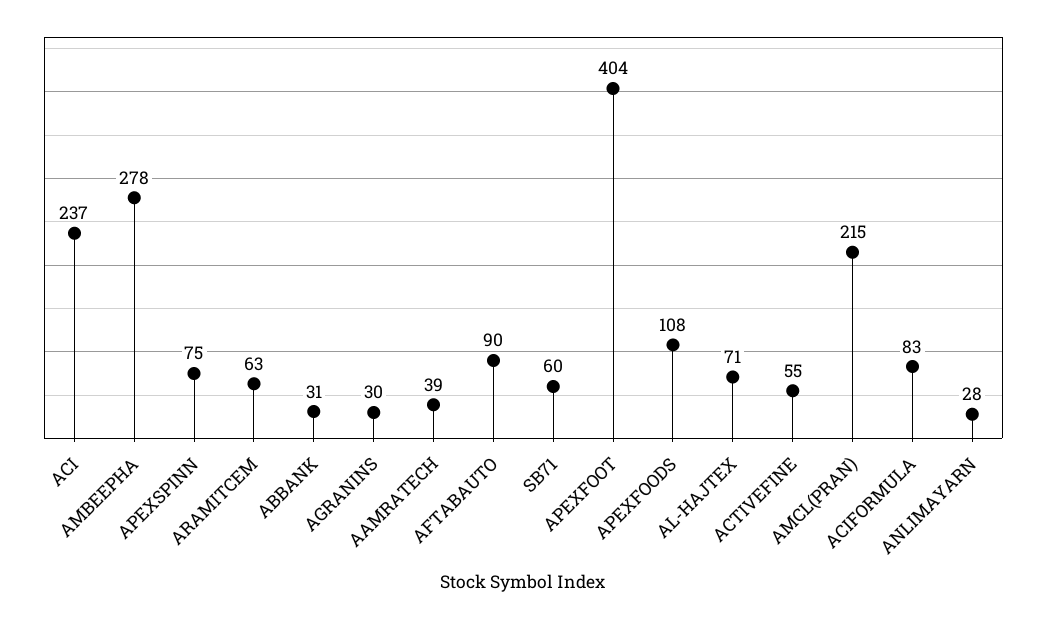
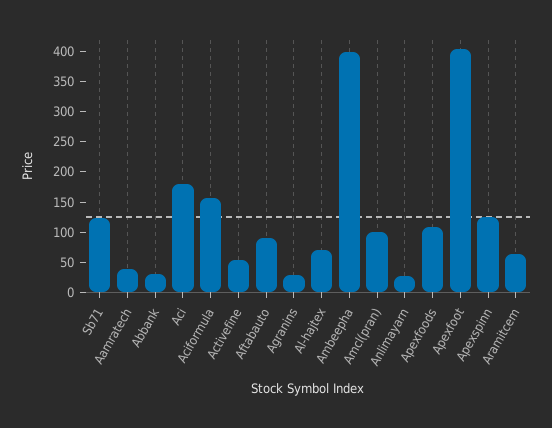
  {
-   "ACI": 237,
+   "ACI": 175,
-   "AMBEEPHA": 278,
+   "AMBEEPHA": 400,
-   "APEXSPINN": 75,
+   "APEXSPINN": 125,
    "ARAMITCEM": 63,
    "ABBANK": 31,
    "AGRANINS": 30,
    "AAMRATECH": 39,
    "AFTABAUTO": 90,
-   "SB71": 60,
+   "SB71": 125,
    "APEXFOOT": 404,
    "APEXFOODS": 108,
    "AL-HAJTEX": 71,
    "ACTIVEFINE": 55,
-   "AMCL(PRAN)": 215,
+   "AMCL(PRAN)": 100,
-   "ACIFORMULA": 83,
+   "ACIFORMULA": 150,
    "ANLIMAYARN": 28
  }

